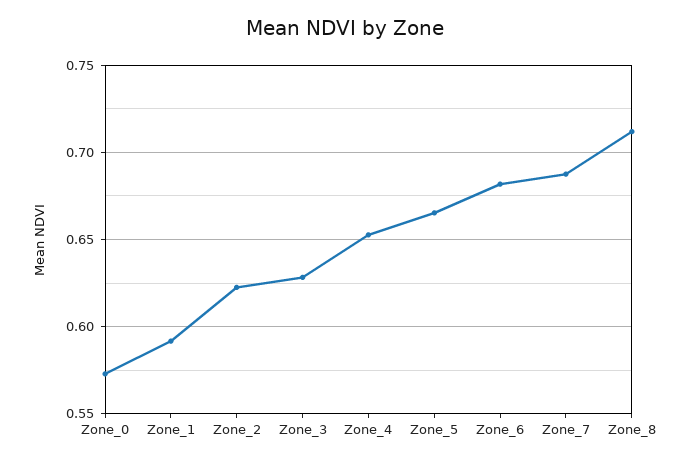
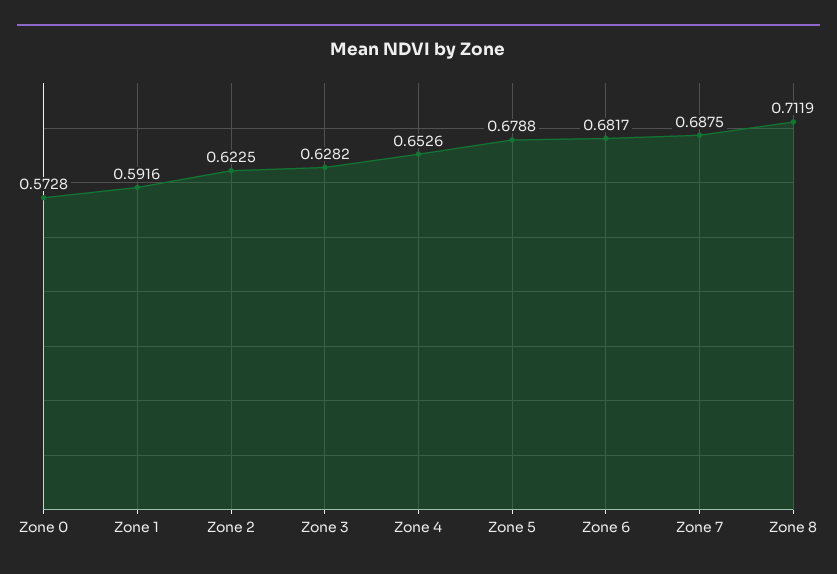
  {
    "Zone_0": 0.5728,
    "Zone_1": 0.5916,
    "Zone_2": 0.6225,
    "Zone_3": 0.6282,
    "Zone_4": 0.6526,
-   "Zone_5": 0.665,
+   "Zone_5": 0.6788,
    "Zone_6": 0.6817,
    "Zone_7": 0.6875,
    "Zone_8": 0.7119
  }

